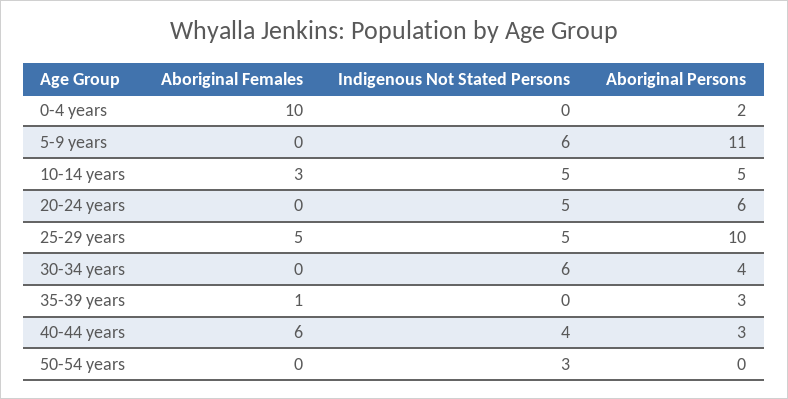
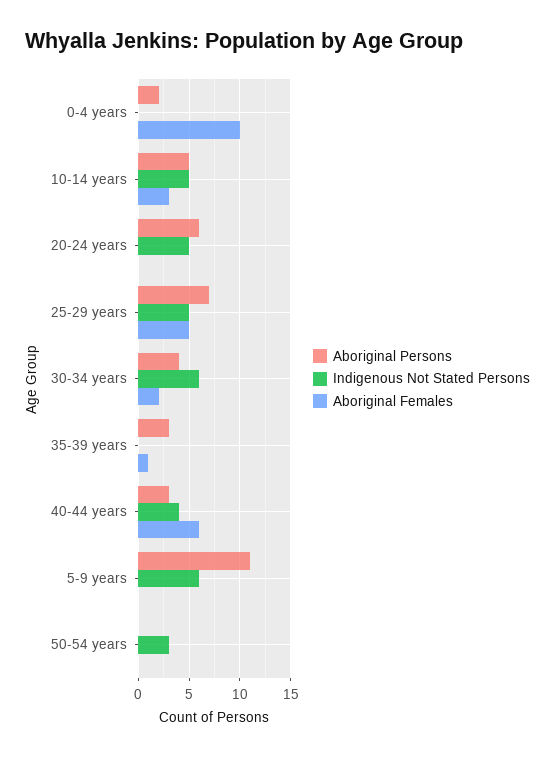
  {
    "Aboriginal Females": {
      "0-4 years": 10,
      "5-9 years": 0,
      "10-14 years": 3,
      "20-24 years": 0,
      "25-29 years": 5,
-     "30-34 years": 0,
+     "30-34 years": 2,
      "35-39 years": 1,
      "40-44 years": 6,
      "50-54 years": 0
    },
    "Indigenous Not Stated Persons": {
      "0-4 years": 0,
      "5-9 years": 6,
      "10-14 years": 5,
      "20-24 years": 5,
      "25-29 years": 5,
      "30-34 years": 6,
      "35-39 years": 0,
      "40-44 years": 4,
      "50-54 years": 3
    },
    "Aboriginal Persons": {
      "0-4 years": 2,
      "5-9 years": 11,
      "10-14 years": 5,
      "20-24 years": 6,
-     "25-29 years": 10,
+     "25-29 years": 7,
      "30-34 years": 4,
      "35-39 years": 3,
      "40-44 years": 3,
      "50-54 years": 0
    }
  }

